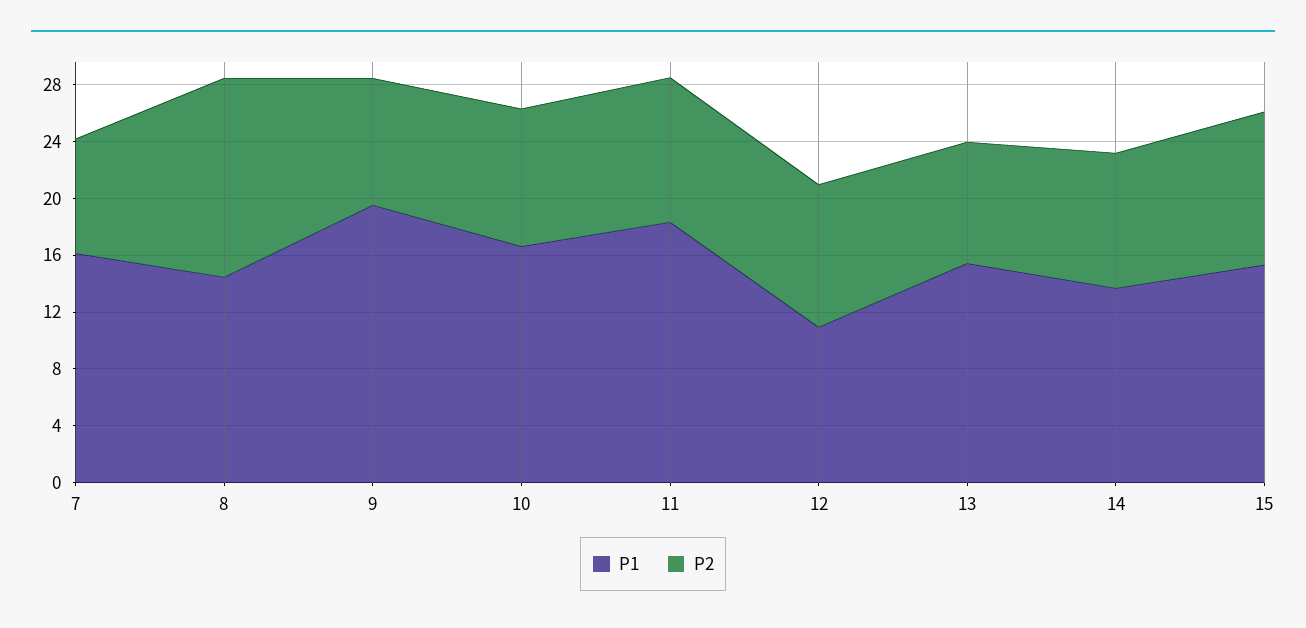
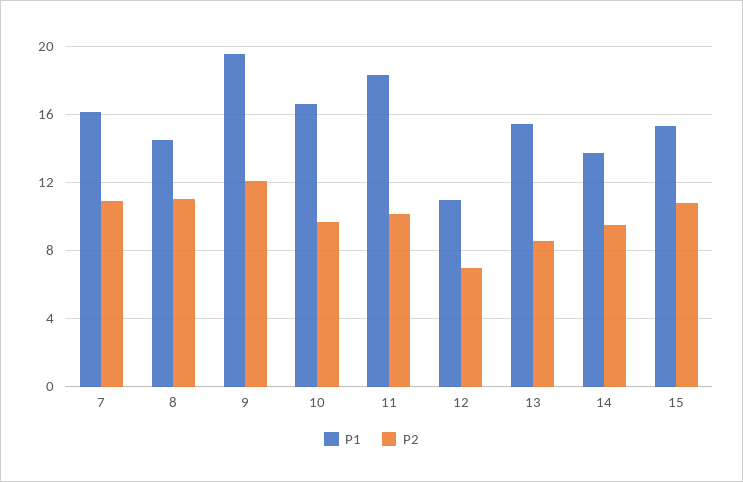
  {
    "P1": {
      "7": 16,
      "8": 14.5,
      "9": 19.5,
      "10": 16.5,
      "11": 18.5,
      "12": 11,
      "13": 15.5,
      "14": 13.5,
      "15": 15.5
    },
    "P2": {
-     "7": 8,
+     "7": 11,
-     "8": 14,
+     "8": 11,
-     "9": 9,
+     "9": 12,
      "10": 9.5,
      "11": 10,
-     "12": 10,
+     "12": 7,
      "13": 8.5,
      "14": 9.5,
      "15": 11
    }
  }

